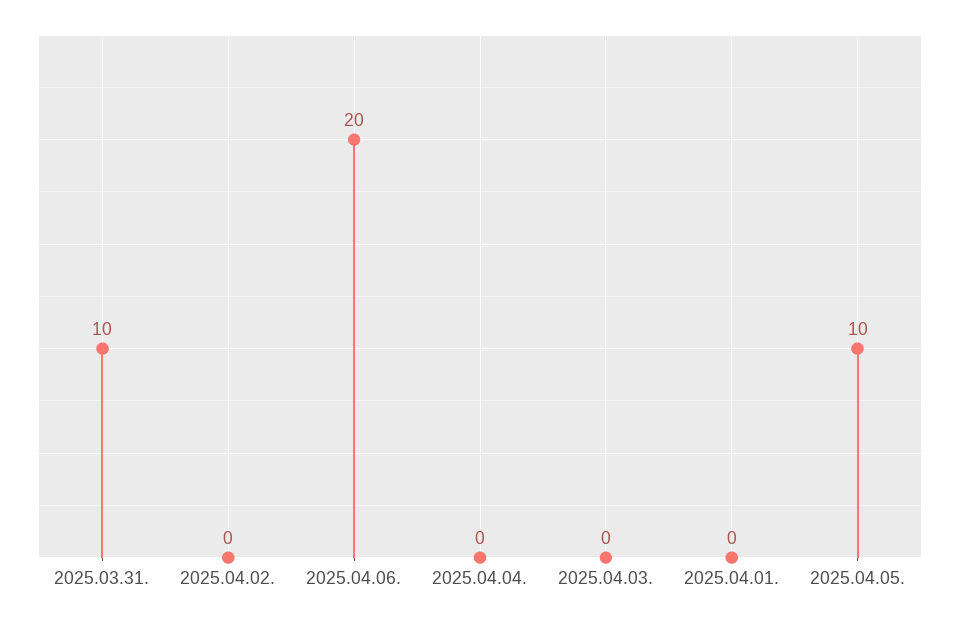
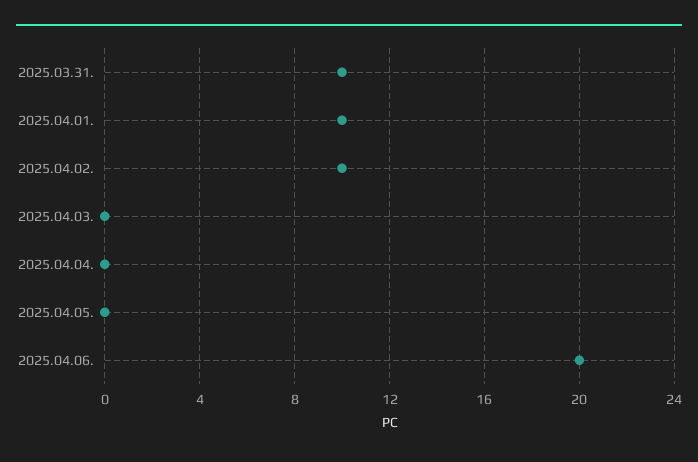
  {
    "2025.03.31.": 10,
-   "2025.04.02.": 0,
+   "2025.04.02.": 10,
    "2025.04.06.": 20,
    "2025.04.04.": 0,
    "2025.04.03.": 0,
-   "2025.04.01.": 0,
+   "2025.04.01.": 10,
-   "2025.04.05.": 10
+   "2025.04.05.": 0
  }

